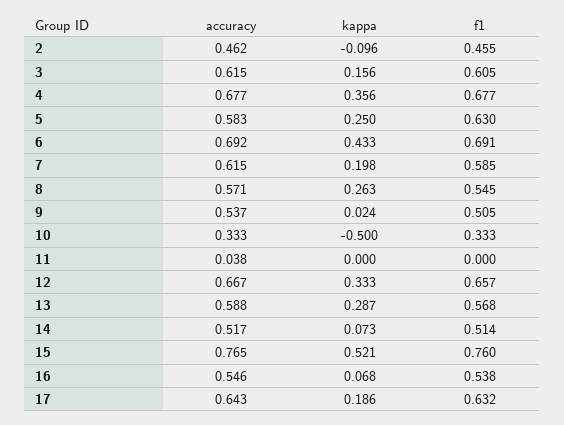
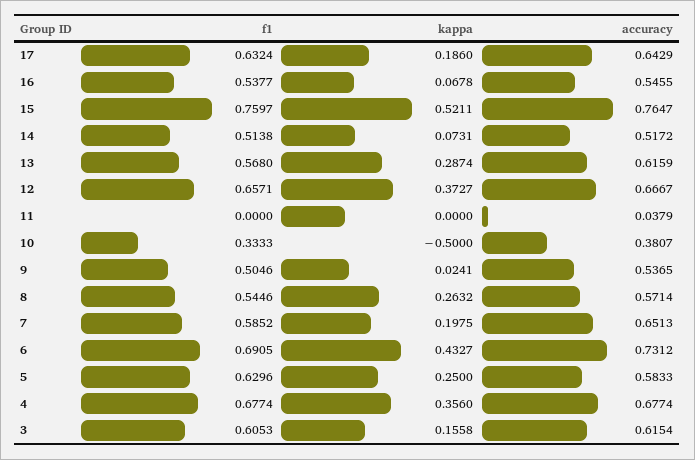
  {
    "accuracy": {
-     "2": 0.462,
      "3": 0.6154,
      "4": 0.6774,
      "5": 0.5833,
-     "6": 0.692,
+     "6": 0.7312,
-     "7": 0.615,
+     "7": 0.6513,
      "8": 0.5714,
      "9": 0.5365,
-     "10": 0.333,
+     "10": 0.3807,
      "11": 0.0379,
      "12": 0.6667,
-     "13": 0.588,
+     "13": 0.6159,
      "14": 0.5172,
      "15": 0.7647,
      "16": 0.5455,
      "17": 0.6429
    },
    "kappa": {
-     "2": -0.096,
      "3": 0.1558,
      "4": 0.356,
      "5": 0.25,
      "6": 0.4327,
      "7": 0.1975,
      "8": 0.2632,
      "9": 0.0241,
      "10": -0.5,
      "11": 0,
-     "12": 0.333,
+     "12": 0.3727,
      "13": 0.2874,
      "14": 0.0731,
      "15": 0.5211,
      "16": 0.0678,
      "17": 0.186
    },
    "f1": {
-     "2": 0.455,
      "3": 0.6053,
      "4": 0.6774,
      "5": 0.6296,
      "6": 0.6905,
      "7": 0.5852,
      "8": 0.5446,
      "9": 0.5046,
      "10": 0.3333,
      "11": 0,
      "12": 0.6571,
      "13": 0.568,
      "14": 0.5138,
      "15": 0.7597,
      "16": 0.5377,
      "17": 0.6324
    }
  }

